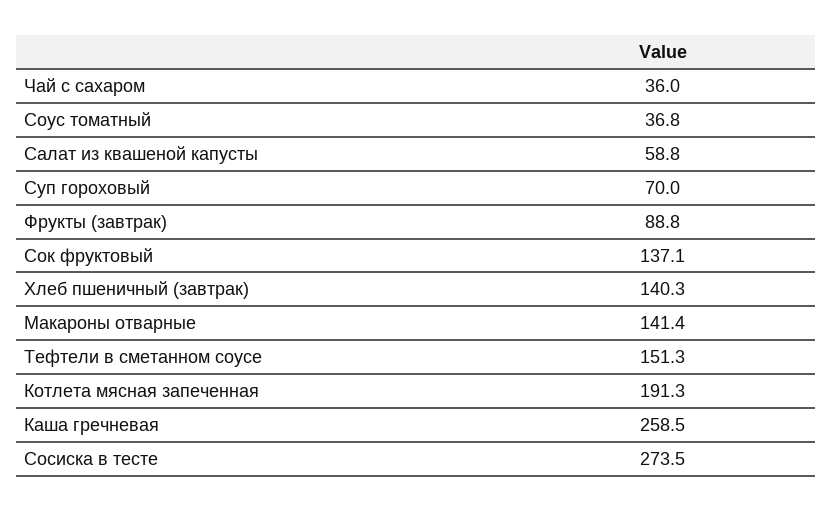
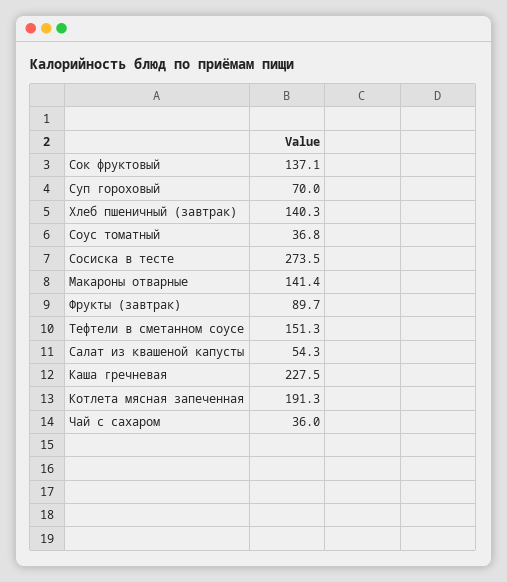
  {
    "Чай с сахаром": 36,
    "Соус томатный": 36.8,
-   "Салат из квашеной капусты": 58.8,
+   "Салат из квашеной капусты": 54.3,
    "Суп гороховый": 70,
-   "Фрукты (завтрак)": 88.8,
+   "Фрукты (завтрак)": 89.7,
    "Сок фруктовый": 137.1,
    "Хлеб пшеничный (завтрак)": 140.3,
    "Макароны отварные": 141.4,
    "Тефтели в сметанном соусе": 151.3,
    "Котлета мясная запеченная": 191.3,
-   "Каша гречневая": 258.5,
+   "Каша гречневая": 227.5,
    "Сосиска в тесте": 273.5
  }

